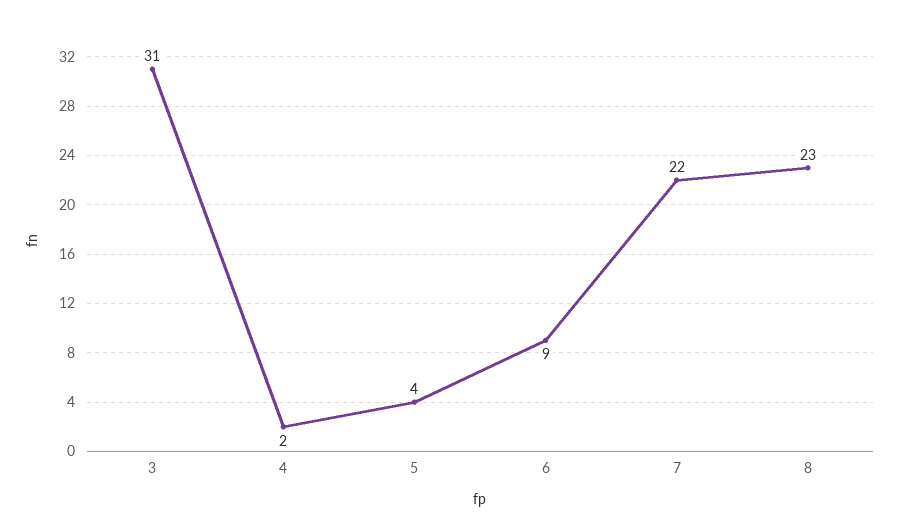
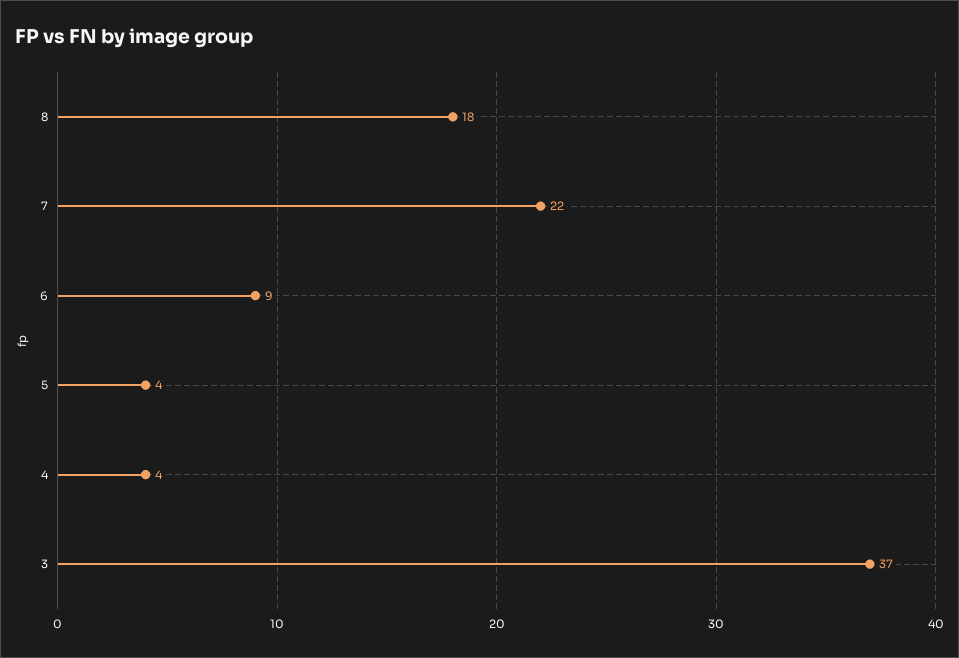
  {
-   "3": 31,
+   "3": 37,
-   "4": 2,
+   "4": 4,
    "5": 4,
    "6": 9,
    "7": 22,
-   "8": 23
+   "8": 18
  }

